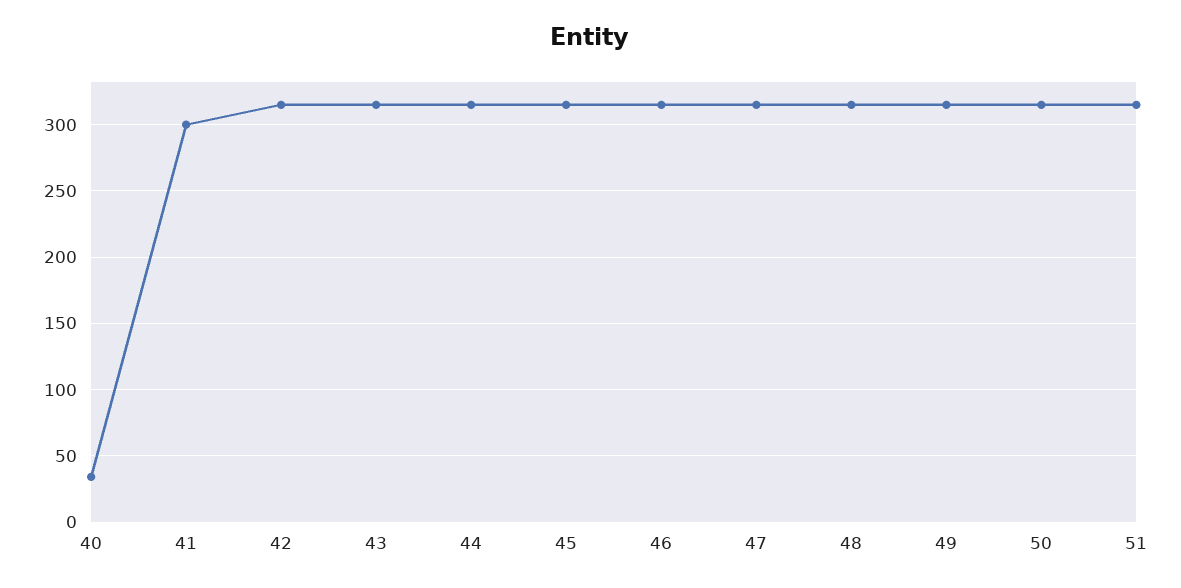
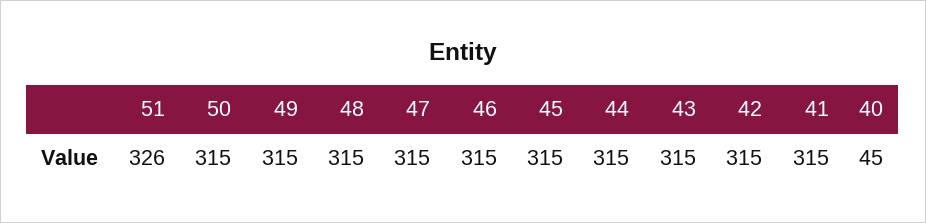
  {
-   "40": 35,
+   "40": 45,
-   "41": 300,
+   "41": 315,
    "42": 315,
    "43": 315,
    "44": 315,
    "45": 315,
    "46": 315,
    "47": 315,
    "48": 315,
    "49": 315,
    "50": 315,
-   "51": 315
+   "51": 326
  }

